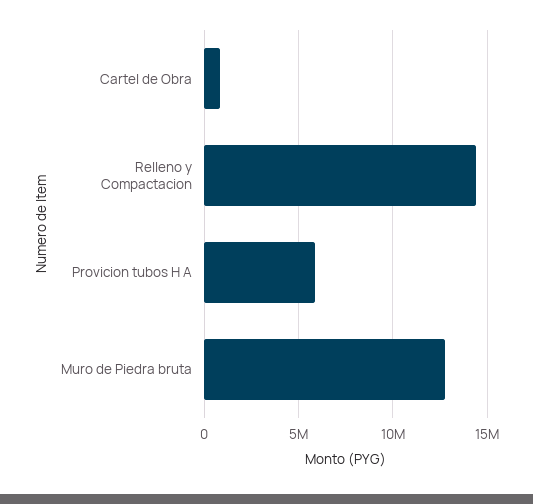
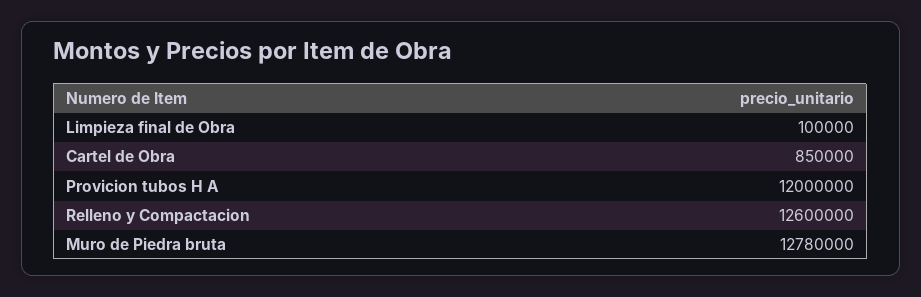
  {
    "Cartel de Obra": 850000,
-   "Relleno y Compactacion": 14500000,
+   "Relleno y Compactacion": 12600000,
-   "Provicion tubos H A": 6000000,
+   "Provicion tubos H A": 12000000,
-   "Muro de Piedra bruta": 12780000
+   "Muro de Piedra bruta": 12780000,
+   "Limpieza final de Obra": 100000
  }

